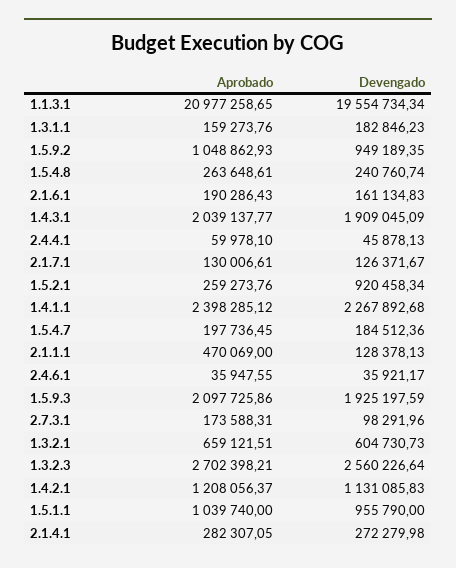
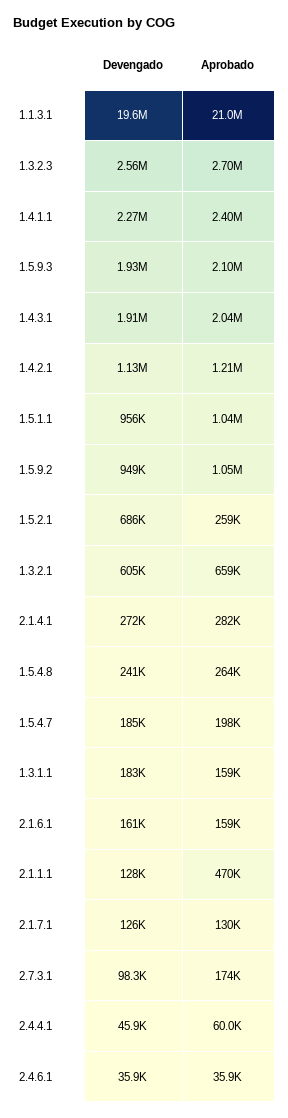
  {
    "Aprobado": {
      "1.1.3.1": 20977258.65,
      "1.3.1.1": 159273.76,
      "1.5.9.2": 1048862.93,
      "1.5.4.8": 263648.61,
-     "2.1.6.1": 190286.43,
+     "2.1.6.1": 159000,
      "1.4.3.1": 2039137.77,
      "2.4.4.1": 59978.1,
      "2.1.7.1": 130006.61,
      "1.5.2.1": 259273.76,
      "1.4.1.1": 2398285.12,
      "1.5.4.7": 197736.45,
      "2.1.1.1": 470069,
      "2.4.6.1": 35947.55,
      "1.5.9.3": 2097725.86,
      "2.7.3.1": 173588.31,
      "1.3.2.1": 659121.51,
      "1.3.2.3": 2702398.21,
      "1.4.2.1": 1208056.37,
      "1.5.1.1": 1039740,
      "2.1.4.1": 282307.05
    },
    "Devengado": {
      "1.1.3.1": 19554734.34,
      "1.3.1.1": 182846.23,
      "1.5.9.2": 949189.35,
      "1.5.4.8": 240760.74,
      "2.1.6.1": 161134.83,
      "1.4.3.1": 1909045.09,
      "2.4.4.1": 45878.13,
      "2.1.7.1": 126371.67,
-     "1.5.2.1": 920458.34,
+     "1.5.2.1": 686000,
      "1.4.1.1": 2267892.68,
      "1.5.4.7": 184512.36,
      "2.1.1.1": 128378.13,
      "2.4.6.1": 35921.17,
      "1.5.9.3": 1925197.59,
      "2.7.3.1": 98291.96,
      "1.3.2.1": 604730.73,
      "1.3.2.3": 2560226.64,
      "1.4.2.1": 1131085.83,
      "1.5.1.1": 955790,
      "2.1.4.1": 272279.98
    }
  }

